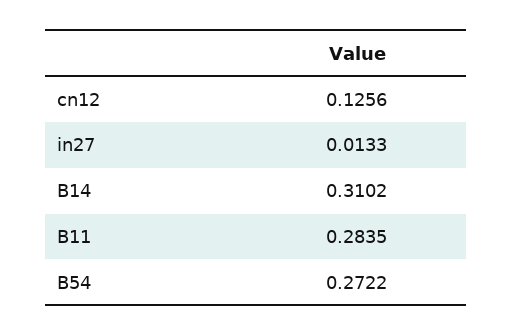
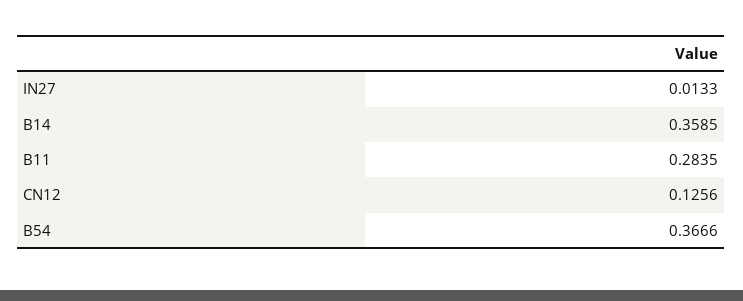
  {
    "cn12": 0.1256,
    "in27": 0.0133,
-   "B14": 0.3102,
+   "B14": 0.3585,
    "B11": 0.2835,
-   "B54": 0.2722
+   "B54": 0.3666
  }

